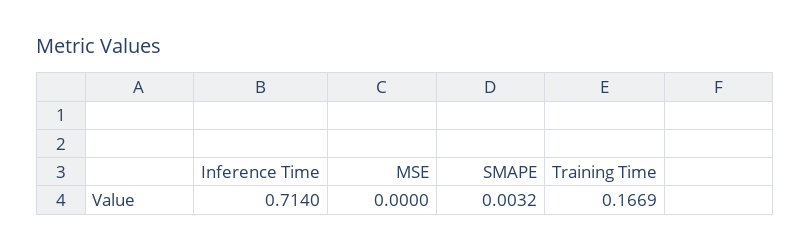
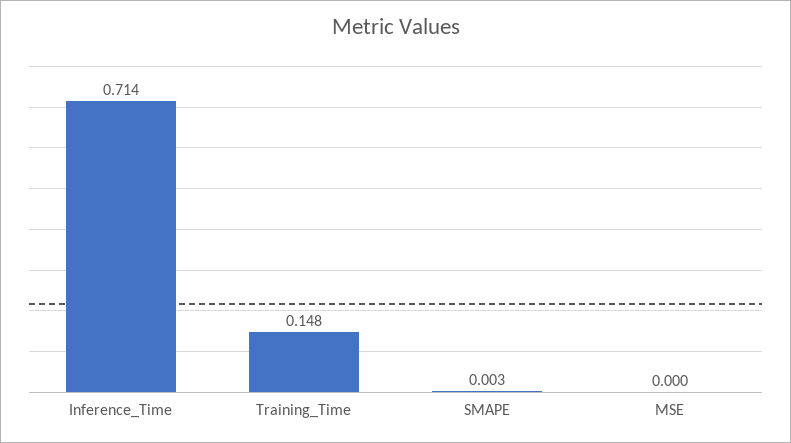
  {
    "Inference Time": 0.714,
    "MSE": 0,
    "SMAPE": 0.0032,
-   "Training Time": 0.1669
+   "Training Time": 0.148
  }

